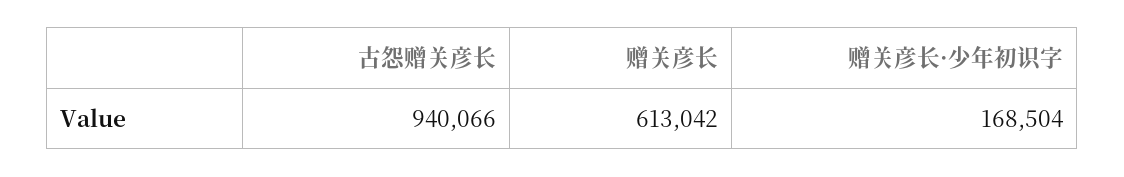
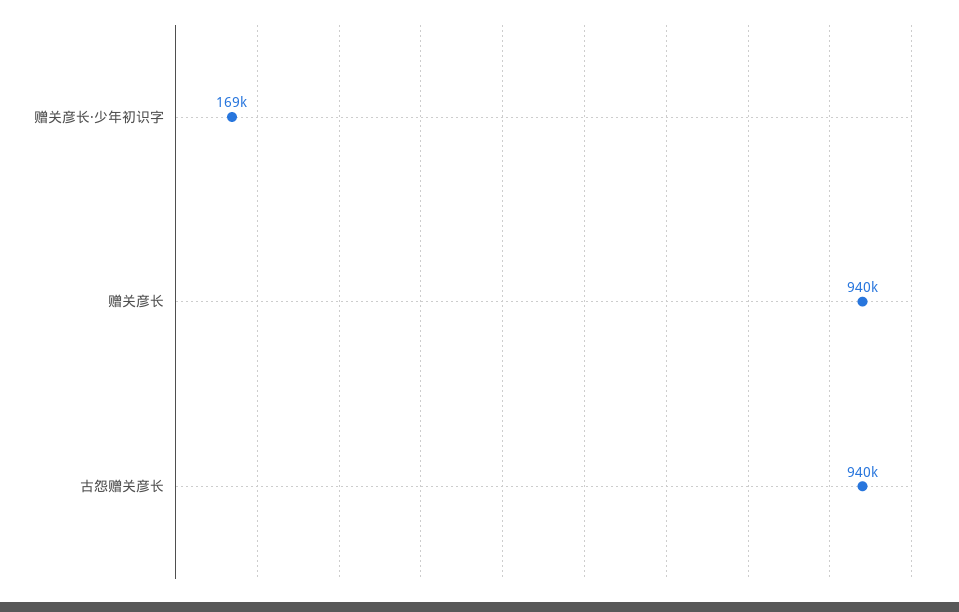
  {
    "古怨赠关彦长": 940066,
-   "赠关彦长": 613042,
+   "赠关彦长": 940000,
    "赠关彦长·少年初识字": 168504
  }

